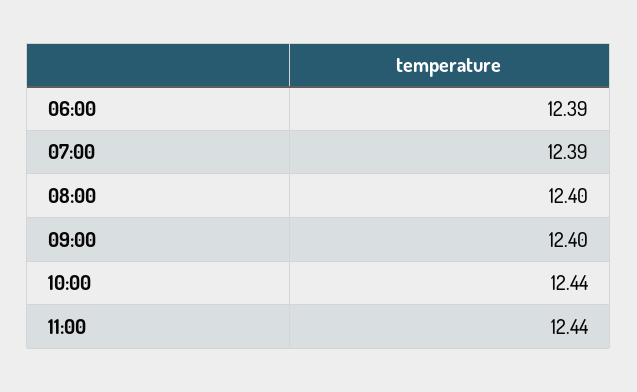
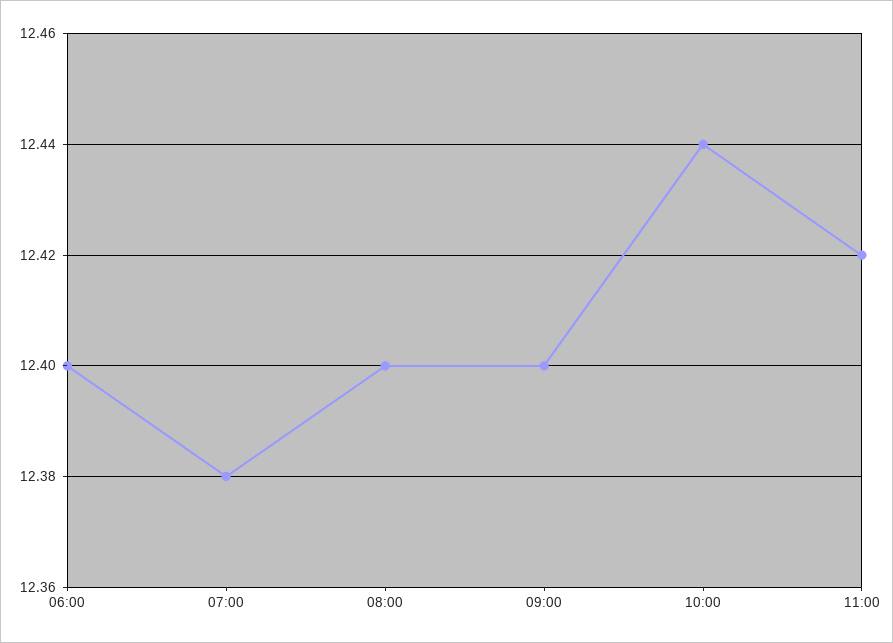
  {
-   "06:00": 12.39,
+   "06:00": 12.4,
-   "07:00": 12.39,
+   "07:00": 12.38,
    "08:00": 12.4,
    "09:00": 12.4,
    "10:00": 12.44,
-   "11:00": 12.44
+   "11:00": 12.42
  }

